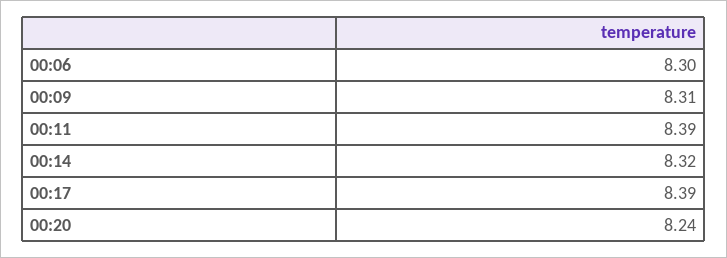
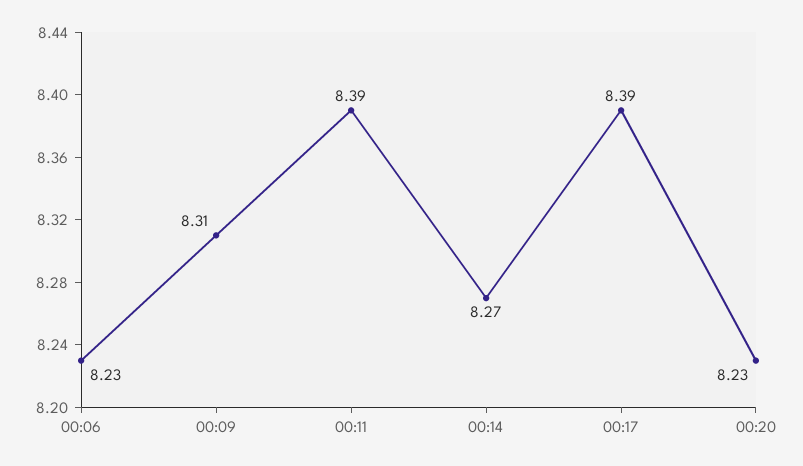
  {
-   "00:06": 8.3,
+   "00:06": 8.23,
    "00:09": 8.31,
    "00:11": 8.39,
-   "00:14": 8.32,
+   "00:14": 8.27,
    "00:17": 8.39,
-   "00:20": 8.24
+   "00:20": 8.23
  }

